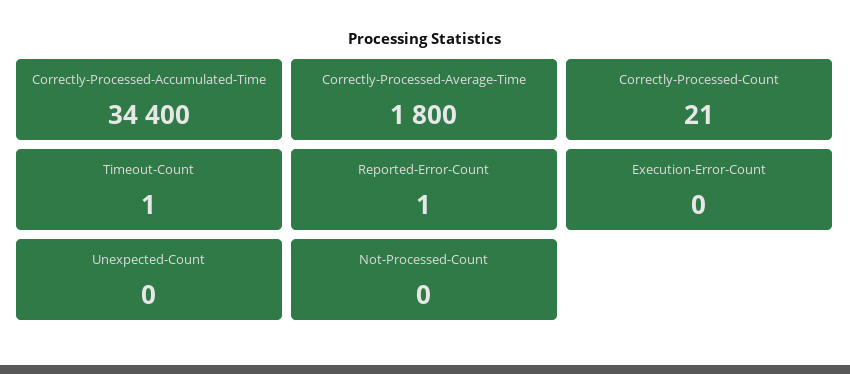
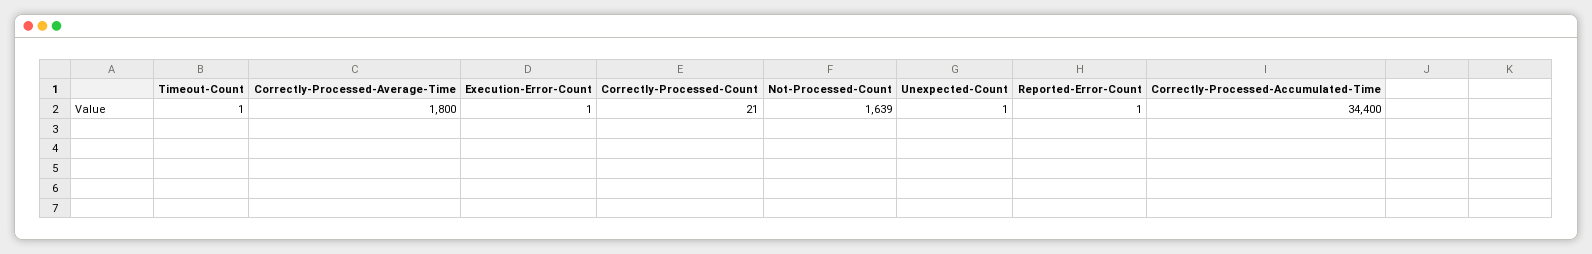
  {
    "Correctly-Processed-Accumulated-Time": 34400,
    "Correctly-Processed-Average-Time": 1800,
    "Correctly-Processed-Count": 21,
    "Timeout-Count": 1,
    "Reported-Error-Count": 1,
-   "Execution-Error-Count": 0,
+   "Execution-Error-Count": 1,
-   "Unexpected-Count": 0,
+   "Unexpected-Count": 1,
-   "Not-Processed-Count": 0
+   "Not-Processed-Count": 1639
  }

